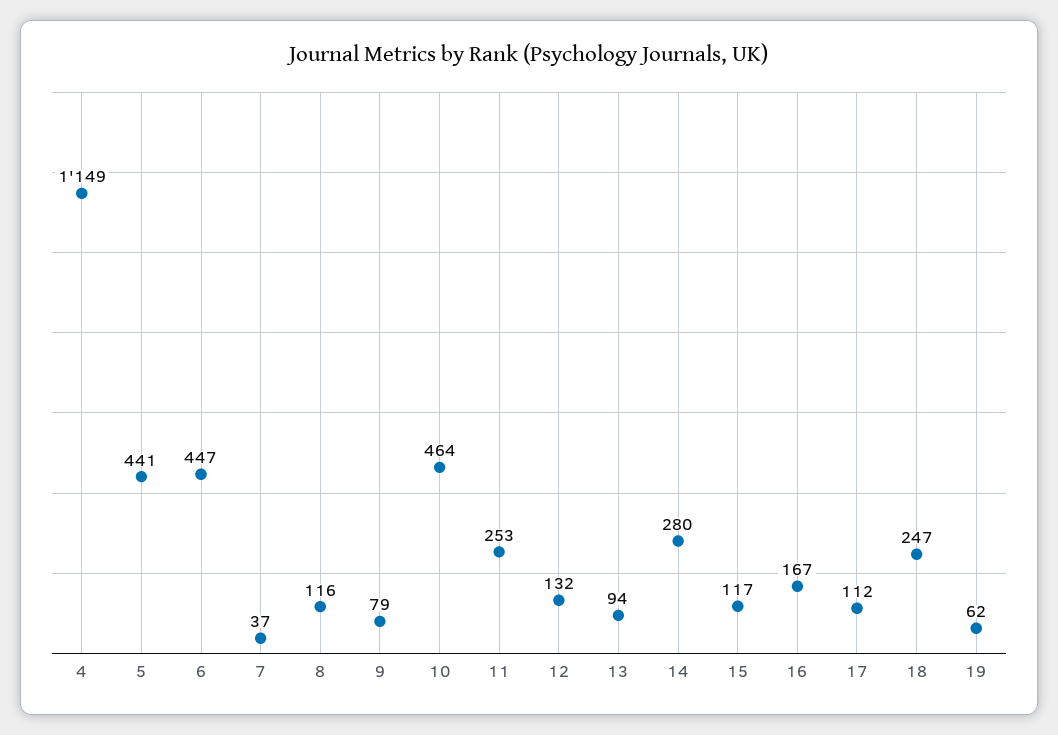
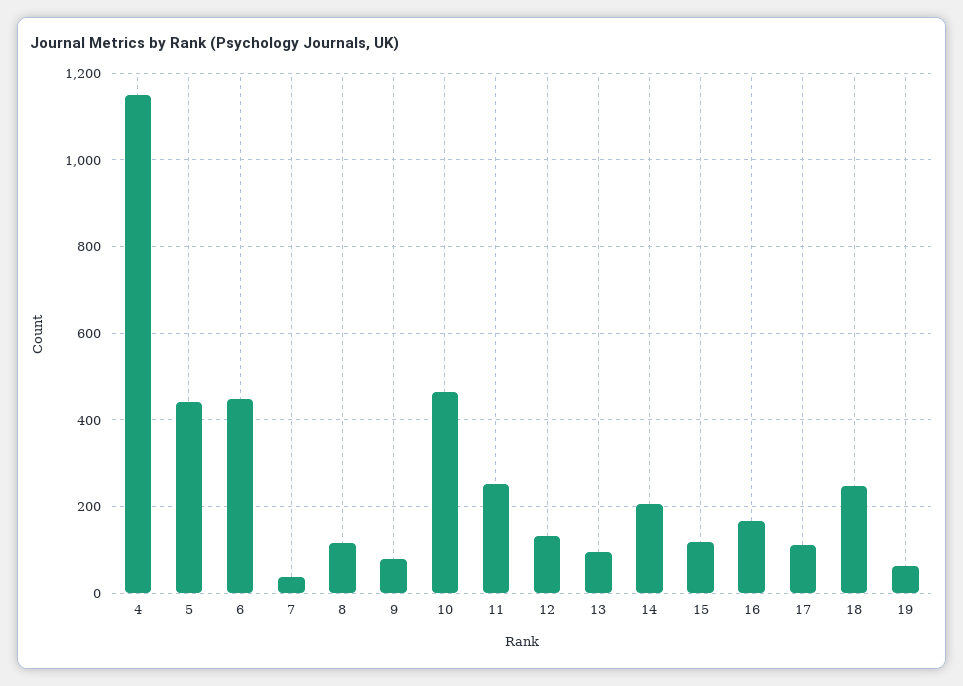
  {
    "4": 1149,
    "5": 441,
    "6": 447,
    "7": 37,
    "8": 116,
    "9": 79,
    "10": 464,
    "11": 253,
    "12": 132,
    "13": 94,
-   "14": 280,
+   "14": 200,
    "15": 117,
    "16": 167,
    "17": 112,
    "18": 247,
    "19": 62
  }

